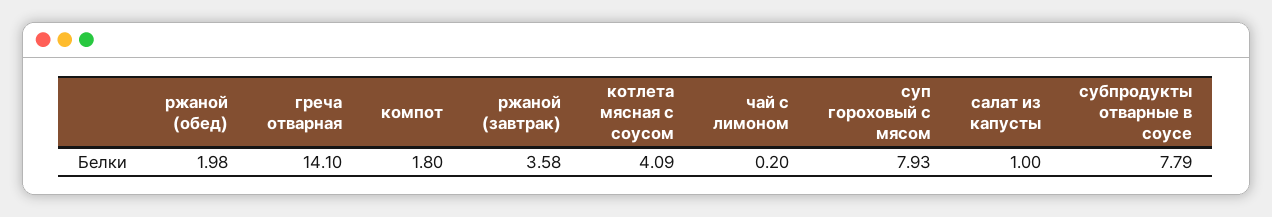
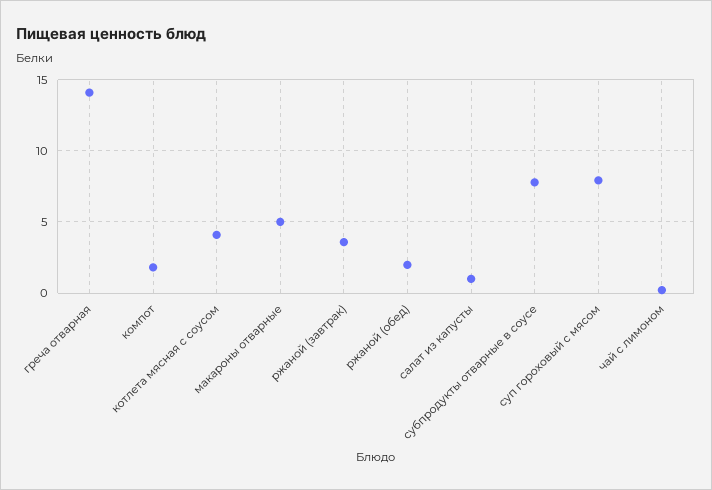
  {
    "ржаной (обед)": 1.98,
    "греча отварная": 14.1,
    "компот": 1.8,
    "ржаной (завтрак)": 3.58,
    "котлета мясная с соусом": 4.09,
    "чай с лимоном": 0.2,
    "суп гороховый с мясом": 7.93,
    "салат из капусты": 1,
-   "субпродукты отварные в соусе": 7.79
+   "субпродукты отварные в соусе": 7.79,
+   "макароны отварные": 5
  }

